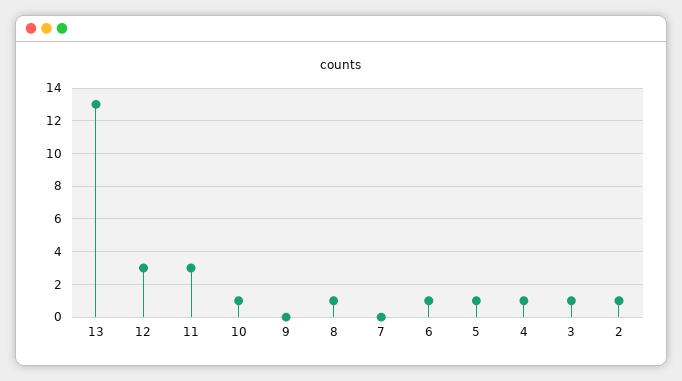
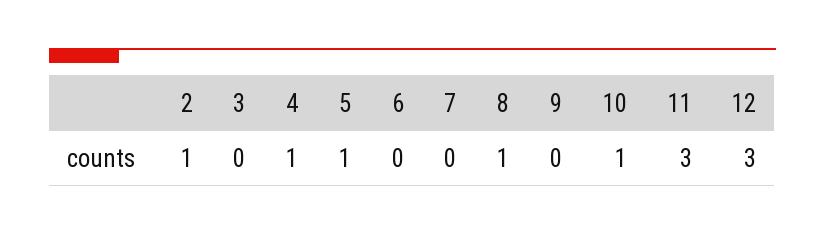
  {
-   "13": 13,
    "12": 3,
    "11": 3,
    "10": 1,
    "9": 0,
    "8": 1,
    "7": 0,
-   "6": 1,
+   "6": 0,
    "5": 1,
    "4": 1,
-   "3": 1,
+   "3": 0,
    "2": 1
  }

